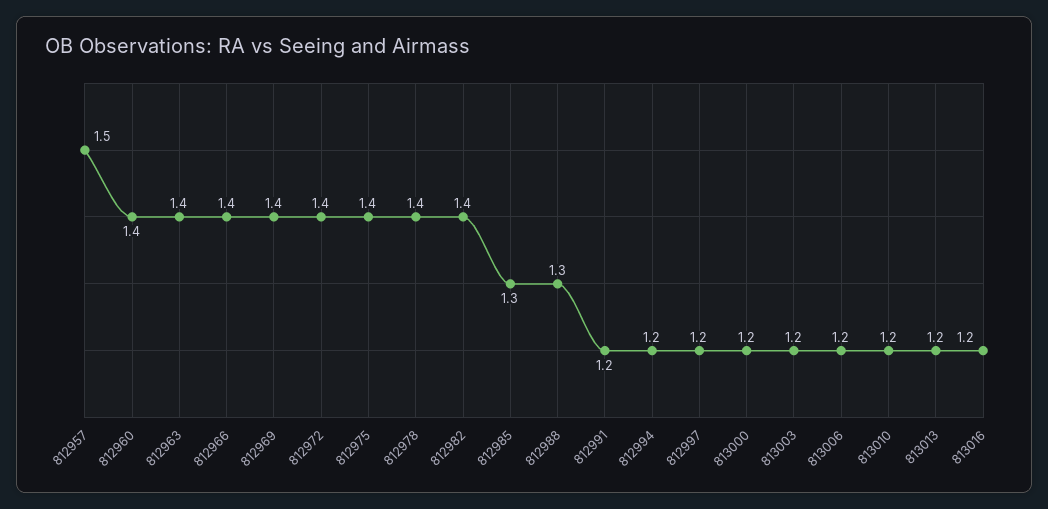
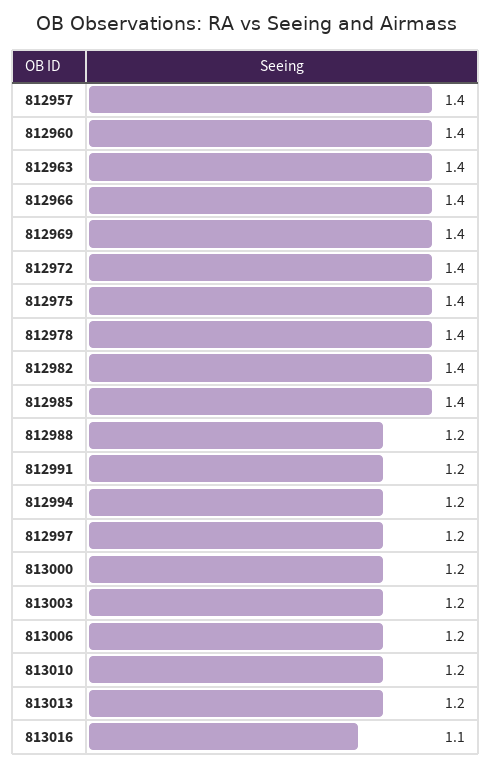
  {
-   "812957": 1.5,
+   "812957": 1.4,
    "812960": 1.4,
    "812963": 1.4,
    "812966": 1.4,
    "812969": 1.4,
    "812972": 1.4,
    "812975": 1.4,
    "812978": 1.4,
    "812982": 1.4,
-   "812985": 1.3,
+   "812985": 1.4,
-   "812988": 1.3,
+   "812988": 1.2,
    "812991": 1.2,
    "812994": 1.2,
    "812997": 1.2,
    "813000": 1.2,
    "813003": 1.2,
    "813006": 1.2,
    "813010": 1.2,
    "813013": 1.2,
-   "813016": 1.2
+   "813016": 1.1
  }

